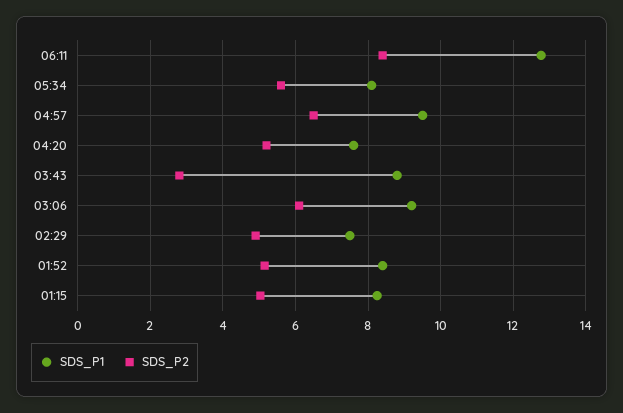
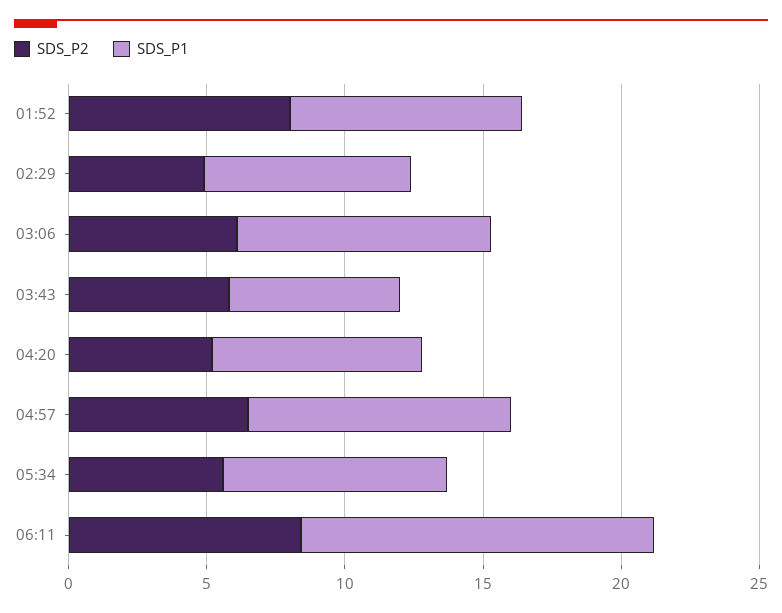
  {
    "SDS_P1": {
      "06:11": 12.8,
      "05:34": 8.2,
      "04:57": 9.6,
      "04:20": 7.6,
-     "03:43": 8.8,
+     "03:43": 6,
      "03:06": 9.2,
      "02:29": 7.6,
-     "01:52": 8.4,
+     "01:52": 8.4
-     "01:15": 8.2
    },
    "SDS_P2": {
      "06:11": 8.4,
      "05:34": 5.6,
      "04:57": 6.6,
      "04:20": 5.2,
-     "03:43": 2.8,
+     "03:43": 6,
      "03:06": 6.2,
      "02:29": 5,
-     "01:52": 5.2,
+     "01:52": 8
-     "01:15": 5
    }
  }

